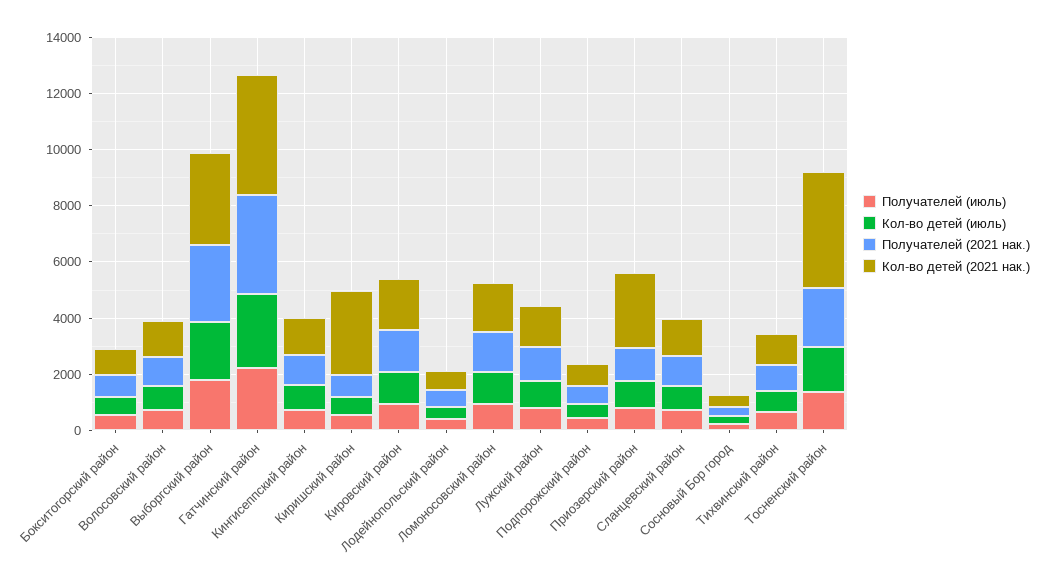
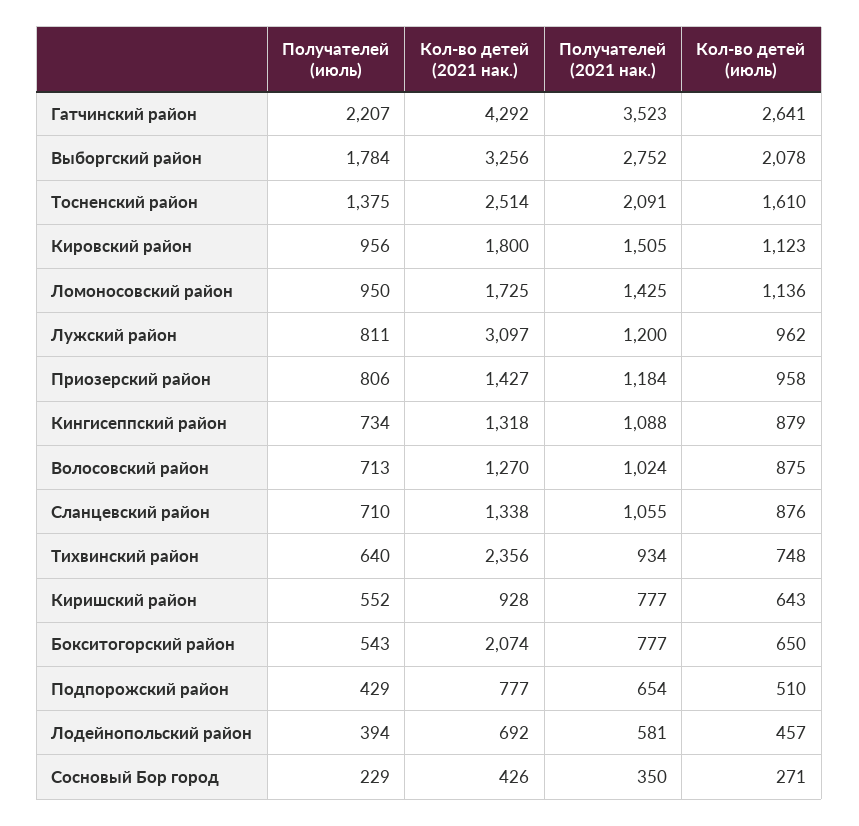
  {
    "Получателей (июль)": {
      "Бокситогорский район": 543,
      "Волосовский район": 713,
      "Выборгский район": 1784,
      "Гатчинский район": 2207,
      "Кингисеппский район": 734,
      "Киришский район": 552,
      "Кировский район": 956,
      "Лодейнопольский район": 394,
      "Ломоносовский район": 950,
      "Лужский район": 811,
      "Подпорожский район": 429,
      "Приозерский район": 806,
      "Сланцевский район": 710,
      "Сосновый Бор город": 229,
      "Тихвинский район": 640,
      "Тосненский район": 1375
    },
    "Кол-во детей (июль)": {
      "Бокситогорский район": 650,
      "Волосовский район": 875,
      "Выборгский район": 2078,
      "Гатчинский район": 2641,
      "Кингисеппский район": 879,
      "Киришский район": 643,
      "Кировский район": 1123,
      "Лодейнопольский район": 457,
      "Ломоносовский район": 1136,
      "Лужский район": 962,
      "Подпорожский район": 510,
      "Приозерский район": 958,
      "Сланцевский район": 876,
      "Сосновый Бор город": 271,
      "Тихвинский район": 748,
      "Тосненский район": 1610
    },
    "Получателей (2021 нак.)": {
      "Бокситогорский район": 777,
      "Волосовский район": 1024,
      "Выборгский район": 2752,
      "Гатчинский район": 3523,
      "Кингисеппский район": 1088,
      "Киришский район": 777,
      "Кировский район": 1505,
      "Лодейнопольский район": 581,
      "Ломоносовский район": 1425,
      "Лужский район": 1200,
      "Подпорожский район": 654,
      "Приозерский район": 1184,
      "Сланцевский район": 1055,
      "Сосновый Бор город": 350,
      "Тихвинский район": 934,
      "Тосненский район": 2091
    },
    "Кол-во детей (2021 нак.)": {
-     "Бокситогорский район": 1000,
+     "Бокситогорский район": 2074,
      "Волосовский район": 1270,
      "Выборгский район": 3256,
      "Гатчинский район": 4292,
      "Кингисеппский район": 1318,
-     "Киришский район": 3000,
+     "Киришский район": 928,
      "Кировский район": 1800,
      "Лодейнопольский район": 692,
      "Ломоносовский район": 1725,
-     "Лужский район": 1500,
+     "Лужский район": 3097,
      "Подпорожский район": 777,
-     "Приозерский район": 2500,
+     "Приозерский район": 1427,
      "Сланцевский район": 1338,
      "Сосновый Бор город": 426,
-     "Тихвинский район": 1000,
+     "Тихвинский район": 2356,
-     "Тосненский район": 4000
+     "Тосненский район": 2514
    }
  }

